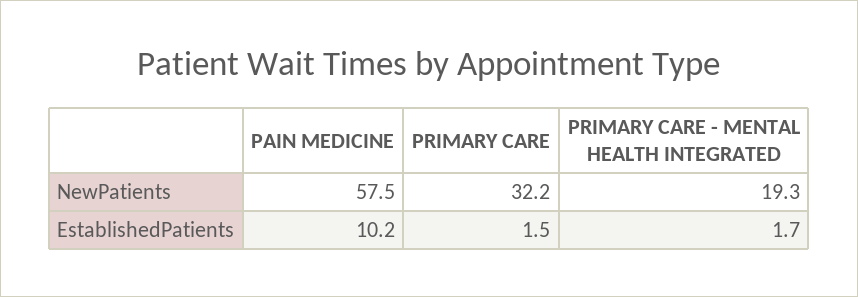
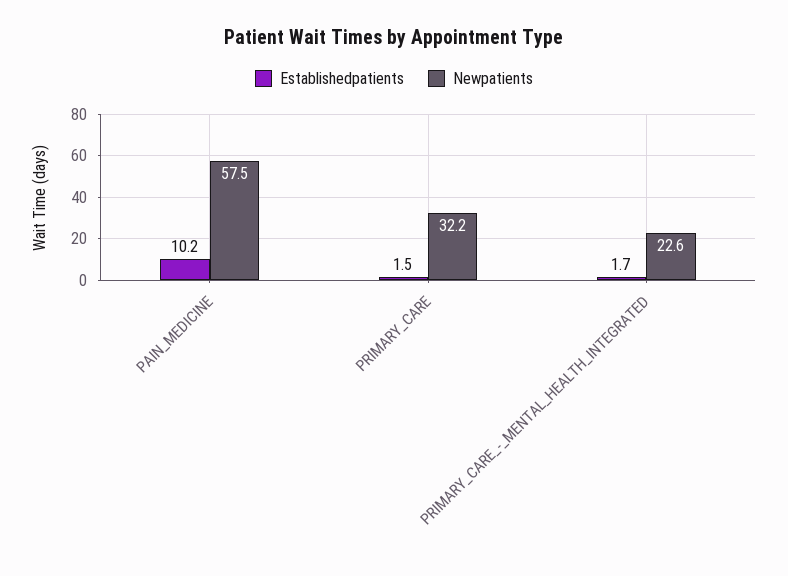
  {
    "NewPatients": {
      "PAIN MEDICINE": 57.5,
      "PRIMARY CARE": 32.2,
-     "PRIMARY CARE - MENTAL HEALTH INTEGRATED": 19.3
+     "PRIMARY CARE - MENTAL HEALTH INTEGRATED": 22.6
    },
    "EstablishedPatients": {
      "PAIN MEDICINE": 10.2,
      "PRIMARY CARE": 1.5,
      "PRIMARY CARE - MENTAL HEALTH INTEGRATED": 1.7
    }
  }

